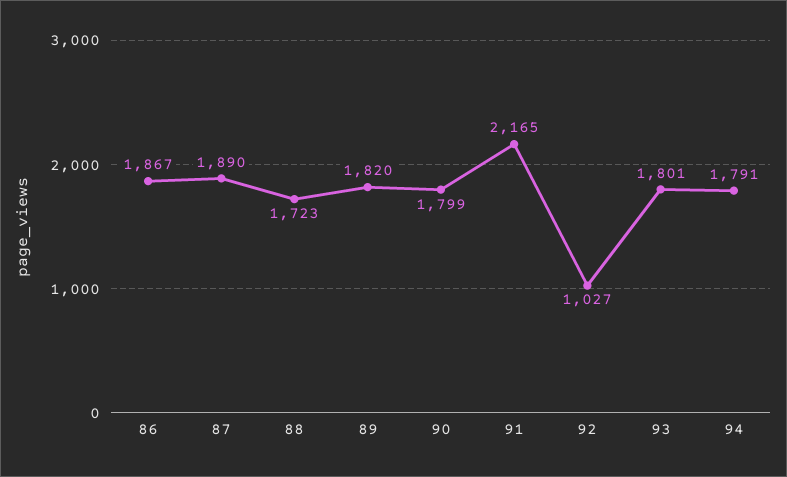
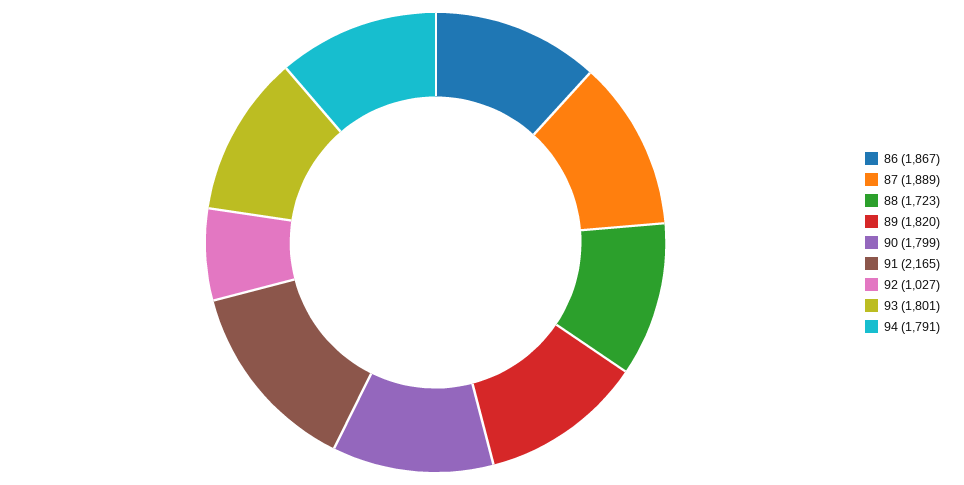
  {
    "86": 1867,
-   "87": 1890,
+   "87": 1889,
    "88": 1723,
    "89": 1820,
    "90": 1799,
    "91": 2165,
    "92": 1027,
    "93": 1801,
    "94": 1791
  }

